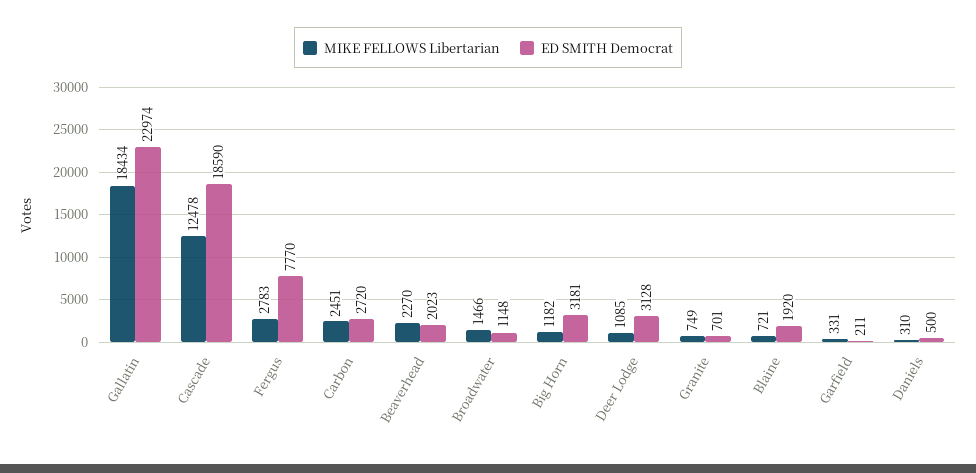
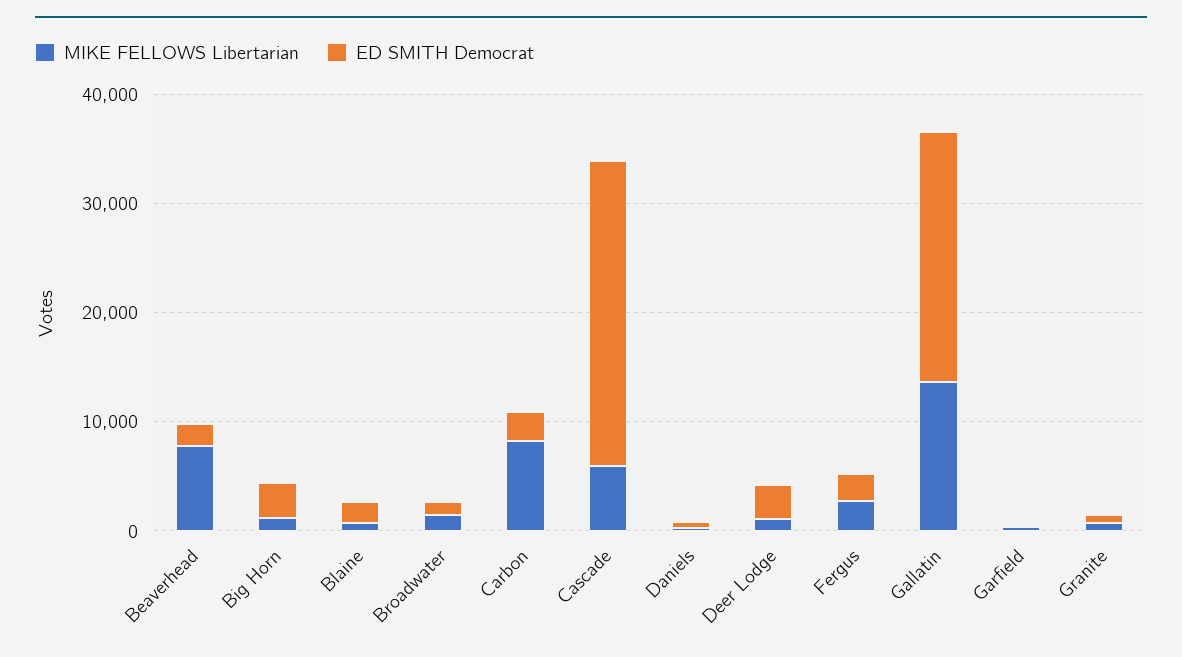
  {
    "MIKE FELLOWS Libertarian": {
-     "Gallatin": 18434,
+     "Gallatin": 14000,
-     "Cascade": 12478,
+     "Cascade": 6000,
      "Fergus": 2783,
-     "Carbon": 2451,
+     "Carbon": 8000,
-     "Beaverhead": 2270,
+     "Beaverhead": 8000,
      "Broadwater": 1466,
      "Big Horn": 1182,
      "Deer Lodge": 1085,
      "Granite": 749,
      "Blaine": 721,
      "Garfield": 331,
      "Daniels": 310
    },
    "ED SMITH Democrat": {
      "Gallatin": 22974,
-     "Cascade": 18590,
+     "Cascade": 28000,
-     "Fergus": 7770,
+     "Fergus": 2000,
      "Carbon": 2720,
      "Beaverhead": 2023,
      "Broadwater": 1148,
      "Big Horn": 3181,
      "Deer Lodge": 3128,
      "Granite": 701,
      "Blaine": 1920,
      "Garfield": 211,
      "Daniels": 500
    }
  }

